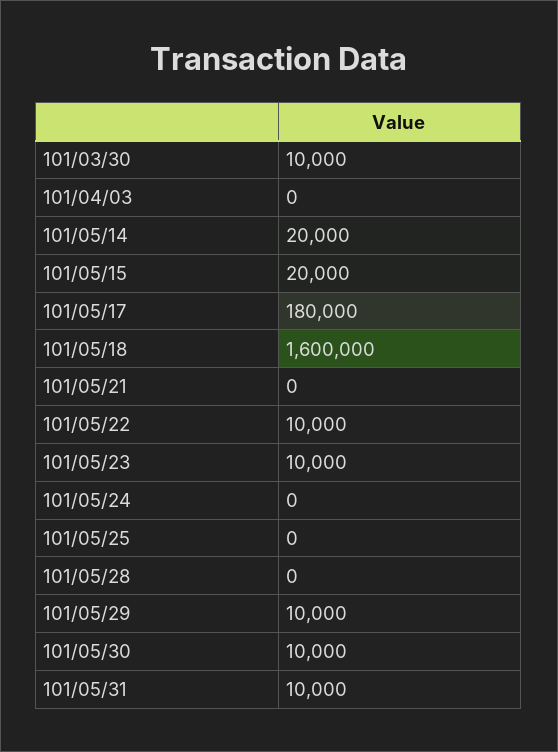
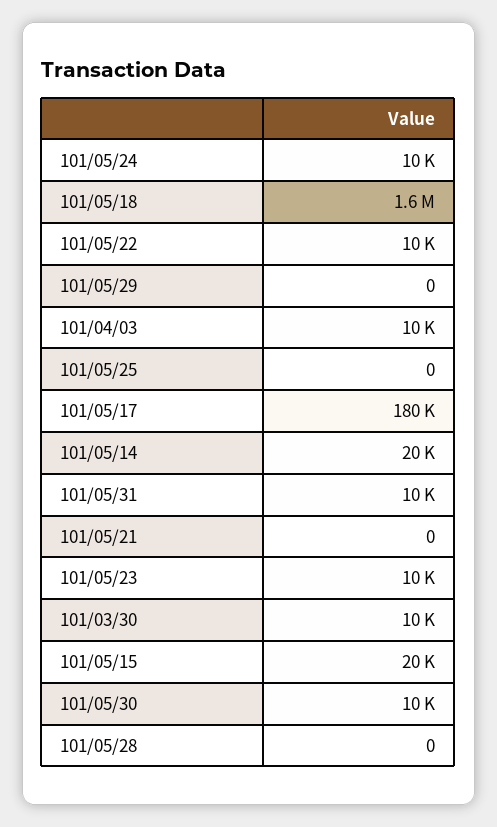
  {
    "101/03/30": 10000,
-   "101/04/03": 0,
+   "101/04/03": 10000,
    "101/05/14": 20000,
    "101/05/15": 20000,
    "101/05/17": 180000,
    "101/05/18": 1600000,
    "101/05/21": 0,
    "101/05/22": 10000,
    "101/05/23": 10000,
-   "101/05/24": 0,
+   "101/05/24": 10000,
    "101/05/25": 0,
    "101/05/28": 0,
-   "101/05/29": 10000,
+   "101/05/29": 0,
    "101/05/30": 10000,
    "101/05/31": 10000
  }

